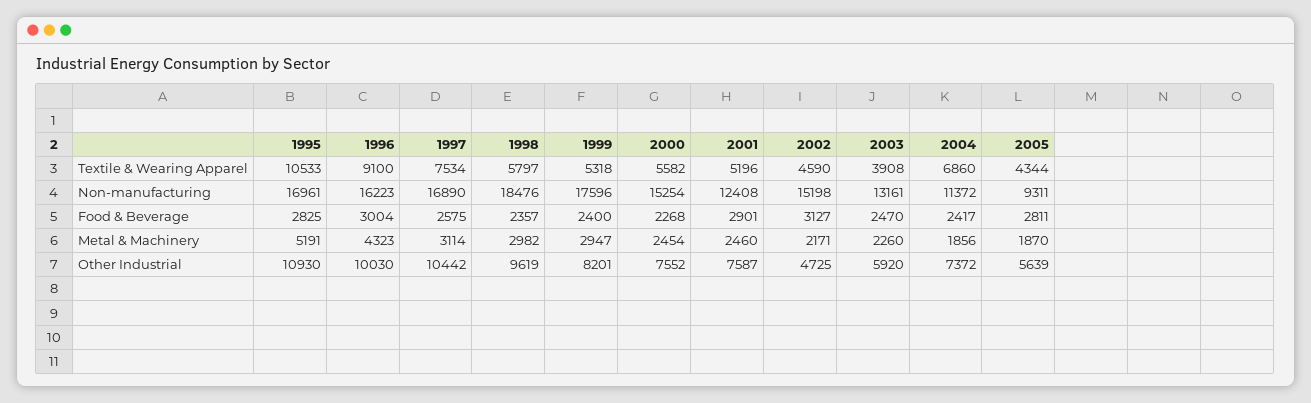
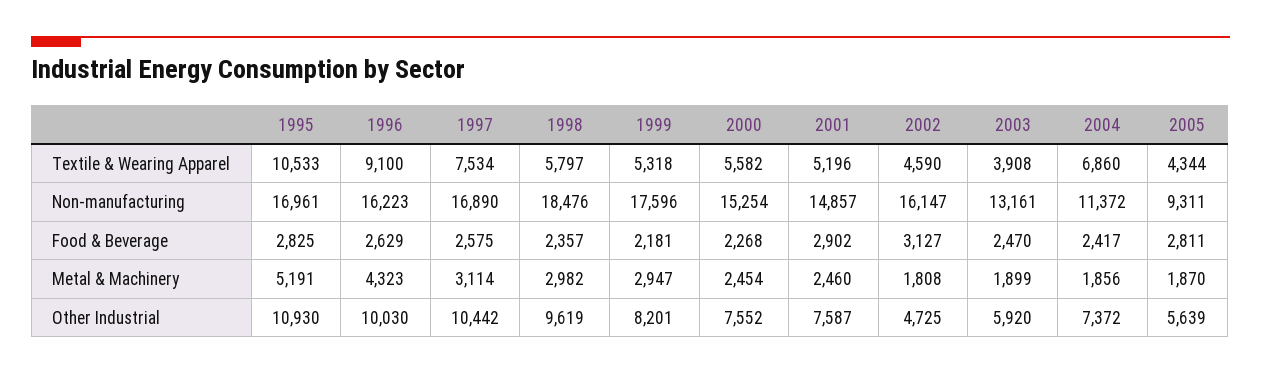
  {
    "1995": {
      "Textile & Wearing Apparel": 10533,
      "Non-manufacturing": 16961,
      "Food & Beverage": 2825,
      "Metal & Machinery": 5191,
      "Other Industrial": 10930
    },
    "1996": {
      "Textile & Wearing Apparel": 9100,
      "Non-manufacturing": 16223,
-     "Food & Beverage": 3004,
+     "Food & Beverage": 2629,
      "Metal & Machinery": 4323,
      "Other Industrial": 10030
    },
    "1997": {
      "Textile & Wearing Apparel": 7534,
      "Non-manufacturing": 16890,
      "Food & Beverage": 2575,
      "Metal & Machinery": 3114,
      "Other Industrial": 10442
    },
    "1998": {
      "Textile & Wearing Apparel": 5797,
      "Non-manufacturing": 18476,
      "Food & Beverage": 2357,
      "Metal & Machinery": 2982,
      "Other Industrial": 9619
    },
    "1999": {
      "Textile & Wearing Apparel": 5318,
      "Non-manufacturing": 17596,
-     "Food & Beverage": 2400,
+     "Food & Beverage": 2181,
      "Metal & Machinery": 2947,
      "Other Industrial": 8201
    },
    "2000": {
      "Textile & Wearing Apparel": 5582,
      "Non-manufacturing": 15254,
      "Food & Beverage": 2268,
      "Metal & Machinery": 2454,
      "Other Industrial": 7552
    },
    "2001": {
      "Textile & Wearing Apparel": 5196,
-     "Non-manufacturing": 12408,
+     "Non-manufacturing": 14857,
-     "Food & Beverage": 2901,
+     "Food & Beverage": 2902,
      "Metal & Machinery": 2460,
      "Other Industrial": 7587
    },
    "2002": {
      "Textile & Wearing Apparel": 4590,
-     "Non-manufacturing": 15198,
+     "Non-manufacturing": 16147,
      "Food & Beverage": 3127,
-     "Metal & Machinery": 2171,
+     "Metal & Machinery": 1808,
      "Other Industrial": 4725
    },
    "2003": {
      "Textile & Wearing Apparel": 3908,
      "Non-manufacturing": 13161,
      "Food & Beverage": 2470,
-     "Metal & Machinery": 2260,
+     "Metal & Machinery": 1899,
      "Other Industrial": 5920
    },
    "2004": {
      "Textile & Wearing Apparel": 6860,
      "Non-manufacturing": 11372,
      "Food & Beverage": 2417,
      "Metal & Machinery": 1856,
      "Other Industrial": 7372
    },
    "2005": {
      "Textile & Wearing Apparel": 4344,
      "Non-manufacturing": 9311,
      "Food & Beverage": 2811,
      "Metal & Machinery": 1870,
      "Other Industrial": 5639
    }
  }

